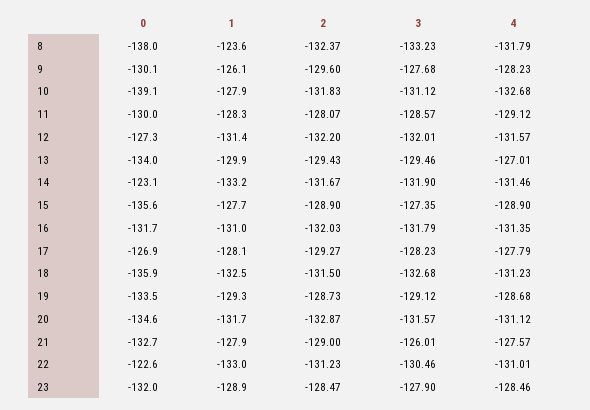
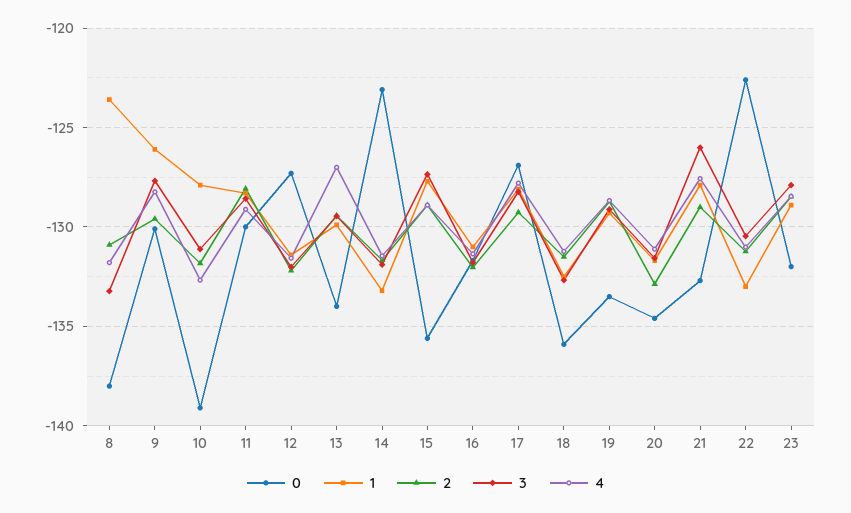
  {
    "0": {
      "8": -138,
      "9": -130.1,
      "10": -139.1,
      "11": -130,
      "12": -127.3,
      "13": -134,
      "14": -123.1,
      "15": -135.6,
      "16": -131.7,
      "17": -126.9,
      "18": -135.9,
      "19": -133.5,
      "20": -134.6,
      "21": -132.7,
      "22": -122.6,
      "23": -132
    },
    "1": {
      "8": -123.6,
      "9": -126.1,
      "10": -127.9,
      "11": -128.3,
      "12": -131.4,
      "13": -129.9,
      "14": -133.2,
      "15": -127.7,
      "16": -131,
      "17": -128.1,
      "18": -132.5,
      "19": -129.3,
      "20": -131.7,
      "21": -127.9,
      "22": -133,
      "23": -128.9
    },
    "2": {
-     "8": -132.37,
+     "8": -131,
      "9": -129.6,
      "10": -131.83,
      "11": -128.07,
      "12": -132.2,
      "13": -129.43,
      "14": -131.67,
      "15": -128.9,
      "16": -132.03,
      "17": -129.27,
      "18": -131.5,
      "19": -128.73,
      "20": -132.87,
      "21": -129,
      "22": -131.23,
      "23": -128.47
    },
    "3": {
      "8": -133.23,
      "9": -127.68,
      "10": -131.12,
      "11": -128.57,
      "12": -132.01,
      "13": -129.46,
      "14": -131.9,
      "15": -127.35,
      "16": -131.79,
      "17": -128.23,
      "18": -132.68,
      "19": -129.12,
      "20": -131.57,
      "21": -126.01,
      "22": -130.46,
      "23": -127.9
    },
    "4": {
      "8": -131.79,
      "9": -128.23,
      "10": -132.68,
      "11": -129.12,
      "12": -131.57,
      "13": -127.01,
      "14": -131.46,
      "15": -128.9,
      "16": -131.35,
      "17": -127.79,
      "18": -131.23,
      "19": -128.68,
      "20": -131.12,
      "21": -127.57,
      "22": -131.01,
      "23": -128.46
    }
  }

